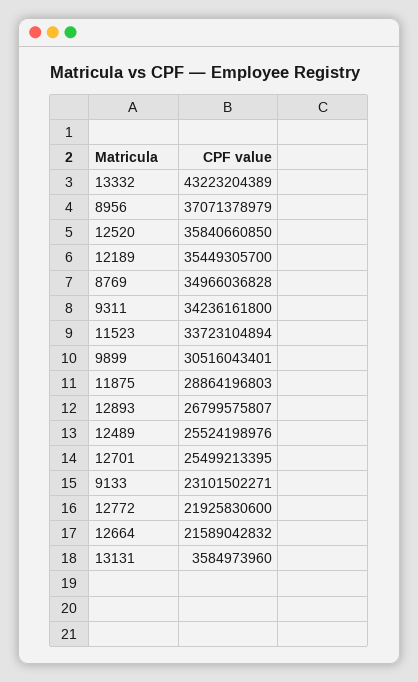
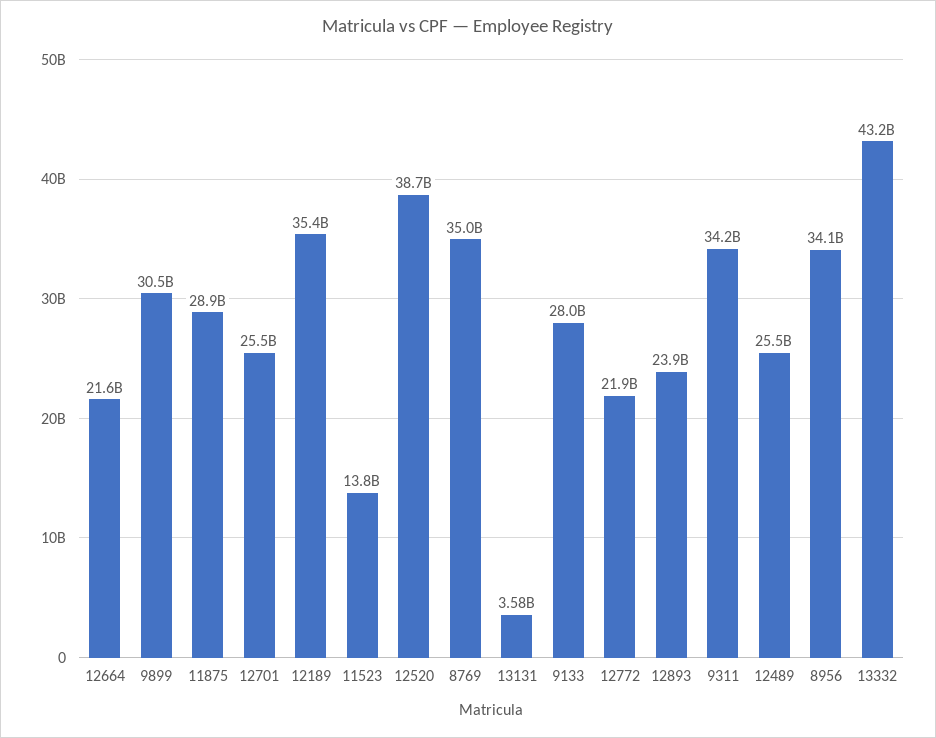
  {
    "13332": 43223204389,
-   "8956": 37071378979,
+   "8956": 34100000000,
-   "12520": 35840660850,
+   "12520": 38700000000,
    "12189": 35449305700,
    "8769": 34966036828,
    "9311": 34236161800,
-   "11523": 33723104894,
+   "11523": 13800000000,
    "9899": 30516043401,
    "11875": 28864196803,
-   "12893": 26799575807,
+   "12893": 23900000000,
    "12489": 25524198976,
    "12701": 25499213395,
-   "9133": 23101502271,
+   "9133": 28000000000,
    "12772": 21925830600,
    "12664": 21589042832,
    "13131": 3584973960
  }

